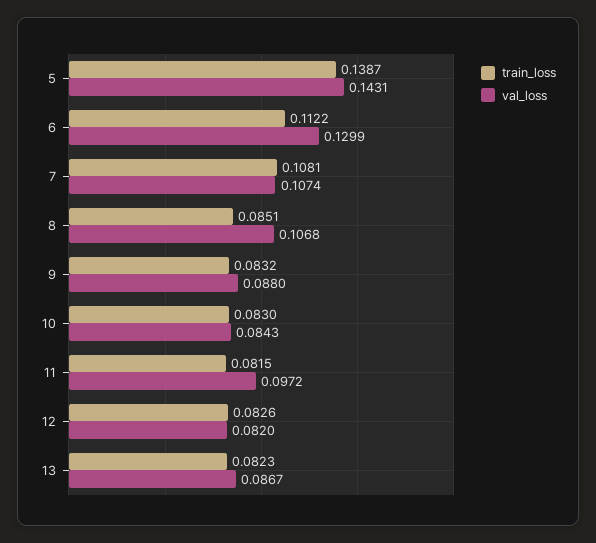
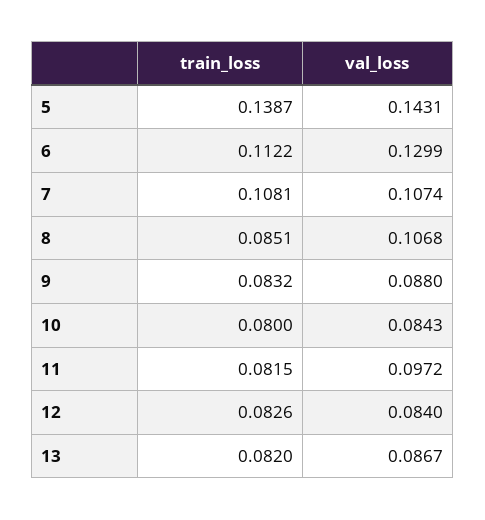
  {
    "train_loss": {
      "5": 0.1387,
      "6": 0.1122,
      "7": 0.1081,
      "8": 0.0851,
      "9": 0.0832,
-     "10": 0.083,
+     "10": 0.08,
      "11": 0.0815,
      "12": 0.0826,
-     "13": 0.0823
+     "13": 0.082
    },
    "val_loss": {
      "5": 0.1431,
      "6": 0.1299,
      "7": 0.1074,
      "8": 0.1068,
      "9": 0.088,
      "10": 0.0843,
      "11": 0.0972,
-     "12": 0.082,
+     "12": 0.084,
      "13": 0.0867
    }
  }

